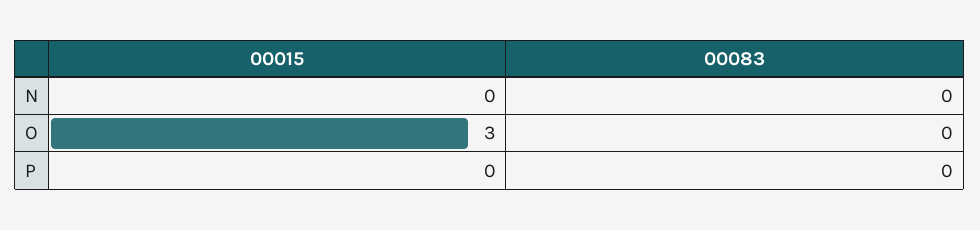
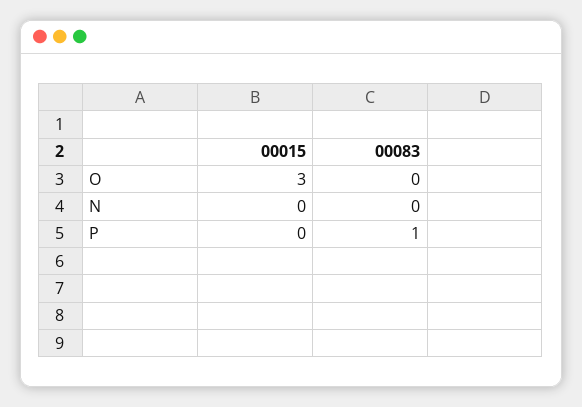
  {
    "00015": {
      "N": 0,
      "O": 3,
      "P": 0
    },
    "00083": {
      "N": 0,
      "O": 0,
-     "P": 0
+     "P": 1
    }
  }

